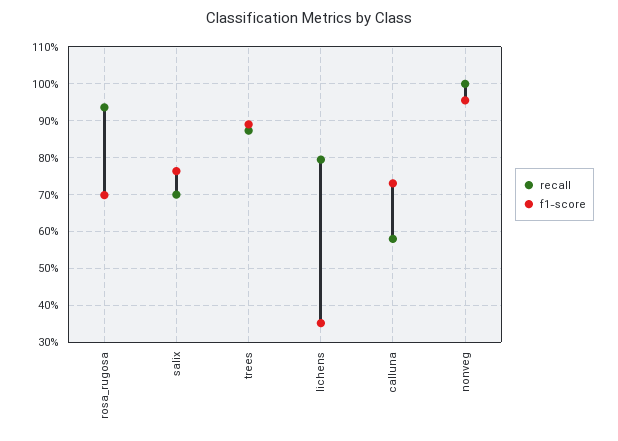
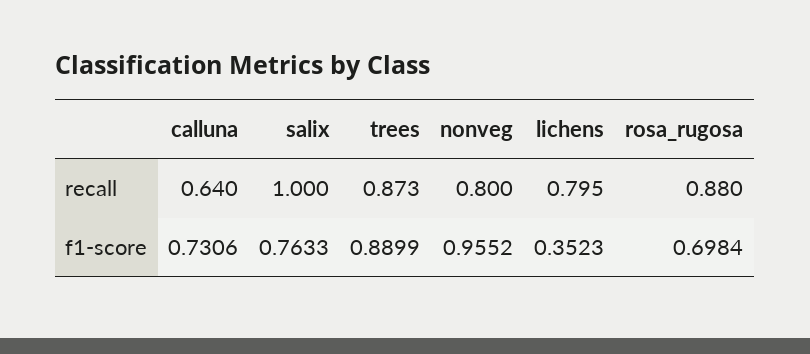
  {
    "recall": {
-     "rosa_rugosa": 0.94,
+     "rosa_rugosa": 0.88,
-     "salix": 0.7,
+     "salix": 1,
      "trees": 0.873,
      "lichens": 0.795,
-     "calluna": 0.58,
+     "calluna": 0.64,
-     "nonveg": 1
+     "nonveg": 0.8
    },
    "f1-score": {
      "rosa_rugosa": 0.6984,
      "salix": 0.7633,
      "trees": 0.8899,
      "lichens": 0.3523,
      "calluna": 0.7306,
      "nonveg": 0.9552
    }
  }

